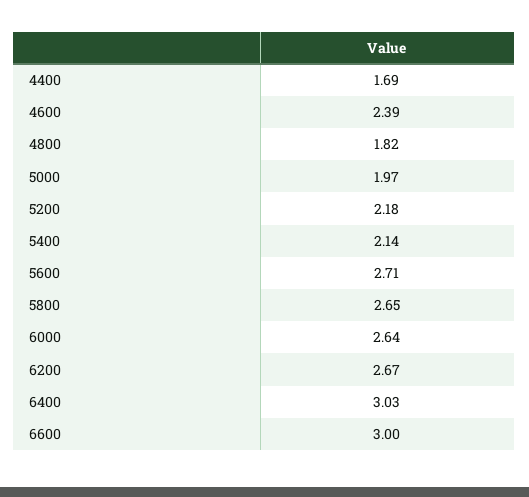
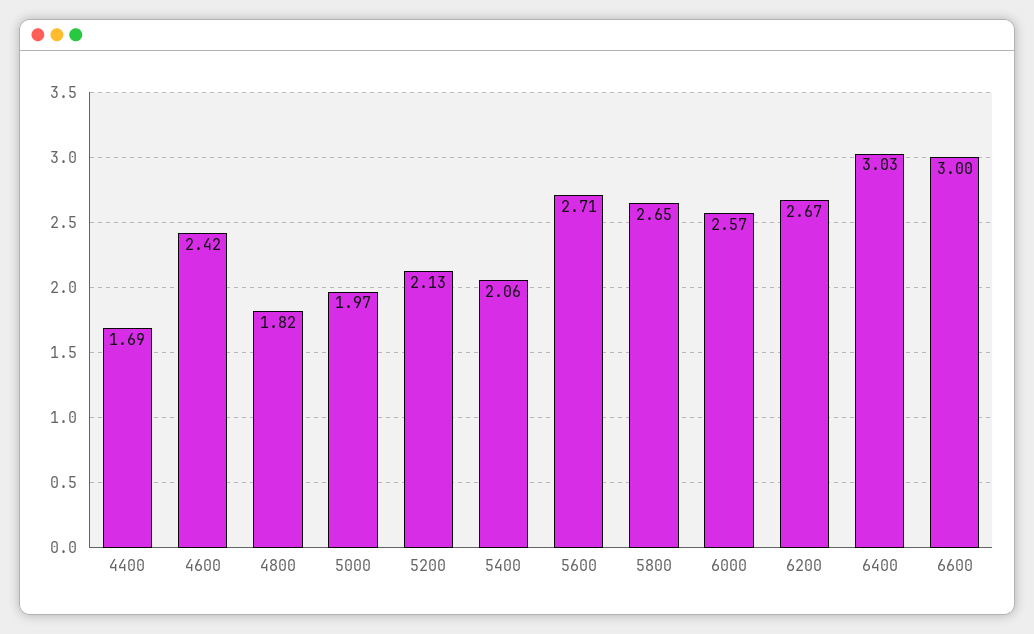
  {
    "4400": 1.69,
-   "4600": 2.39,
+   "4600": 2.42,
    "4800": 1.82,
    "5000": 1.97,
-   "5200": 2.18,
+   "5200": 2.13,
-   "5400": 2.14,
+   "5400": 2.06,
    "5600": 2.71,
    "5800": 2.65,
-   "6000": 2.64,
+   "6000": 2.57,
    "6200": 2.67,
    "6400": 3.03,
    "6600": 3
  }

